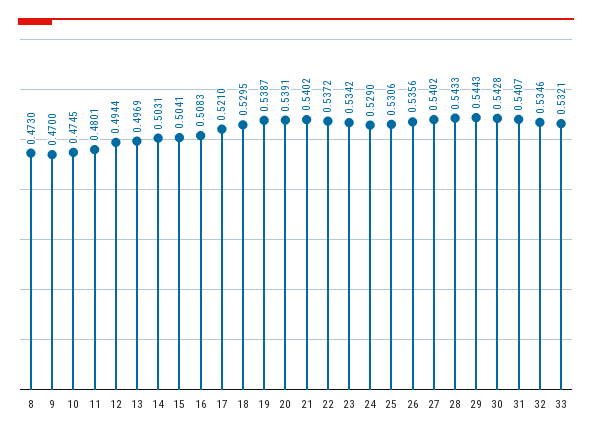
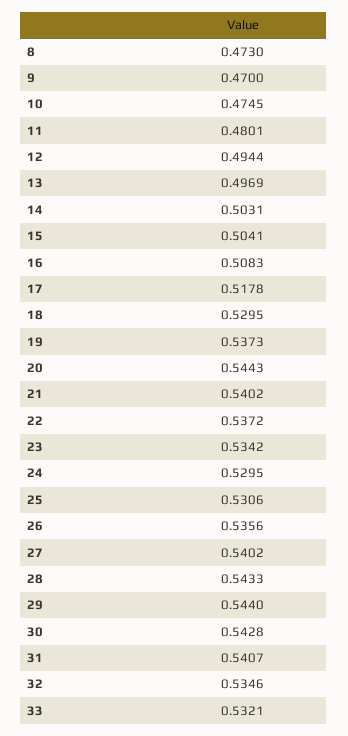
  {
    "8": 0.473,
    "9": 0.47,
    "10": 0.4745,
    "11": 0.4801,
    "12": 0.4944,
    "13": 0.4969,
    "14": 0.5031,
    "15": 0.5041,
    "16": 0.5083,
-   "17": 0.521,
+   "17": 0.5178,
    "18": 0.5295,
-   "19": 0.5387,
+   "19": 0.5373,
-   "20": 0.5391,
+   "20": 0.5443,
    "21": 0.5402,
    "22": 0.5372,
    "23": 0.5342,
-   "24": 0.529,
+   "24": 0.5295,
    "25": 0.5306,
    "26": 0.5356,
    "27": 0.5402,
    "28": 0.5433,
-   "29": 0.5443,
+   "29": 0.544,
    "30": 0.5428,
    "31": 0.5407,
    "32": 0.5346,
    "33": 0.5321
  }

